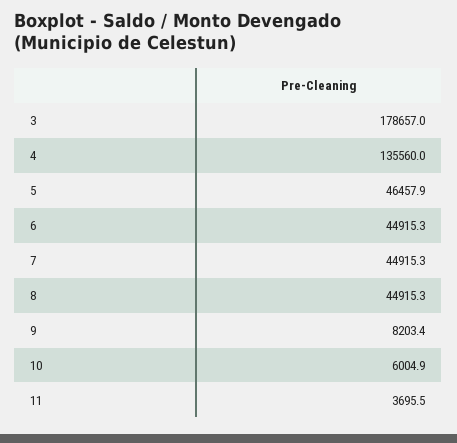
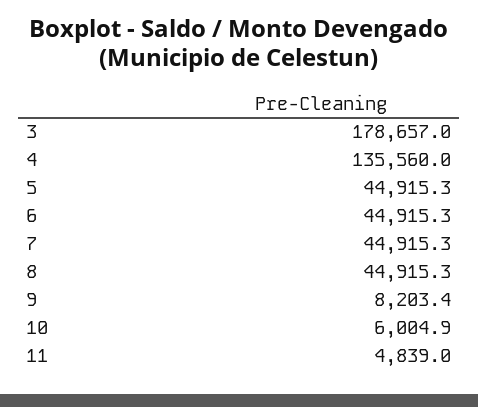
  {
    "3": 178657,
    "4": 135560,
-   "5": 46457.9,
+   "5": 44915.3,
    "6": 44915.3,
    "7": 44915.3,
    "8": 44915.3,
    "9": 8203.4,
    "10": 6004.9,
-   "11": 3695.5
+   "11": 4839
  }

